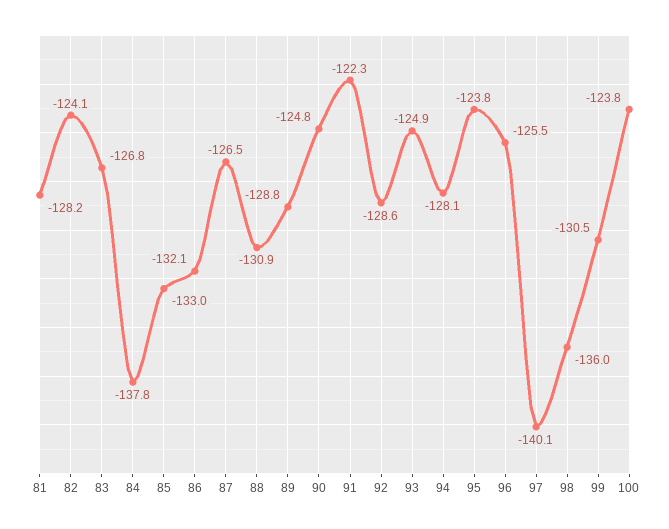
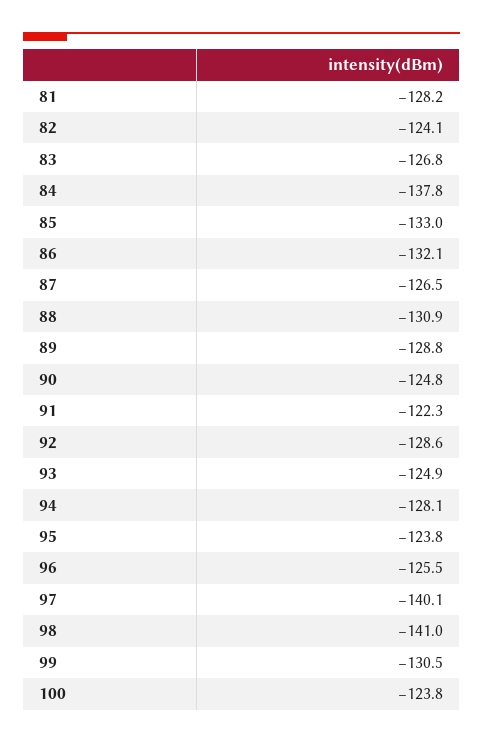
  {
    "81": -128.2,
    "82": -124.1,
    "83": -126.8,
    "84": -137.8,
    "85": -133,
    "86": -132.1,
    "87": -126.5,
    "88": -130.9,
    "89": -128.8,
    "90": -124.8,
    "91": -122.3,
    "92": -128.6,
    "93": -124.9,
    "94": -128.1,
    "95": -123.8,
    "96": -125.5,
    "97": -140.1,
-   "98": -136,
+   "98": -141,
    "99": -130.5,
    "100": -123.8
  }

